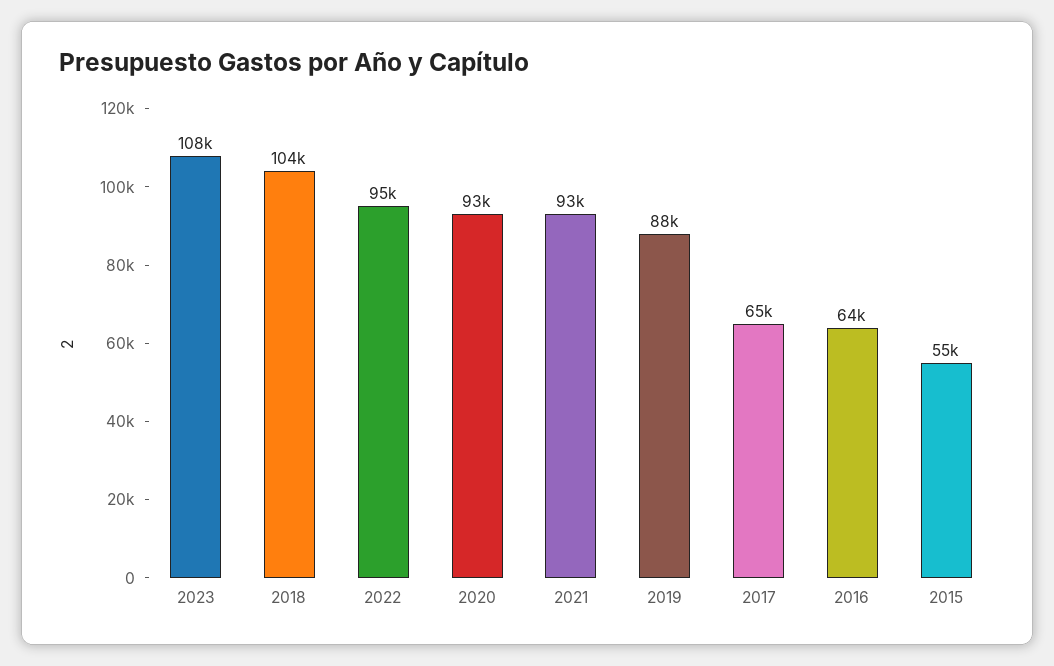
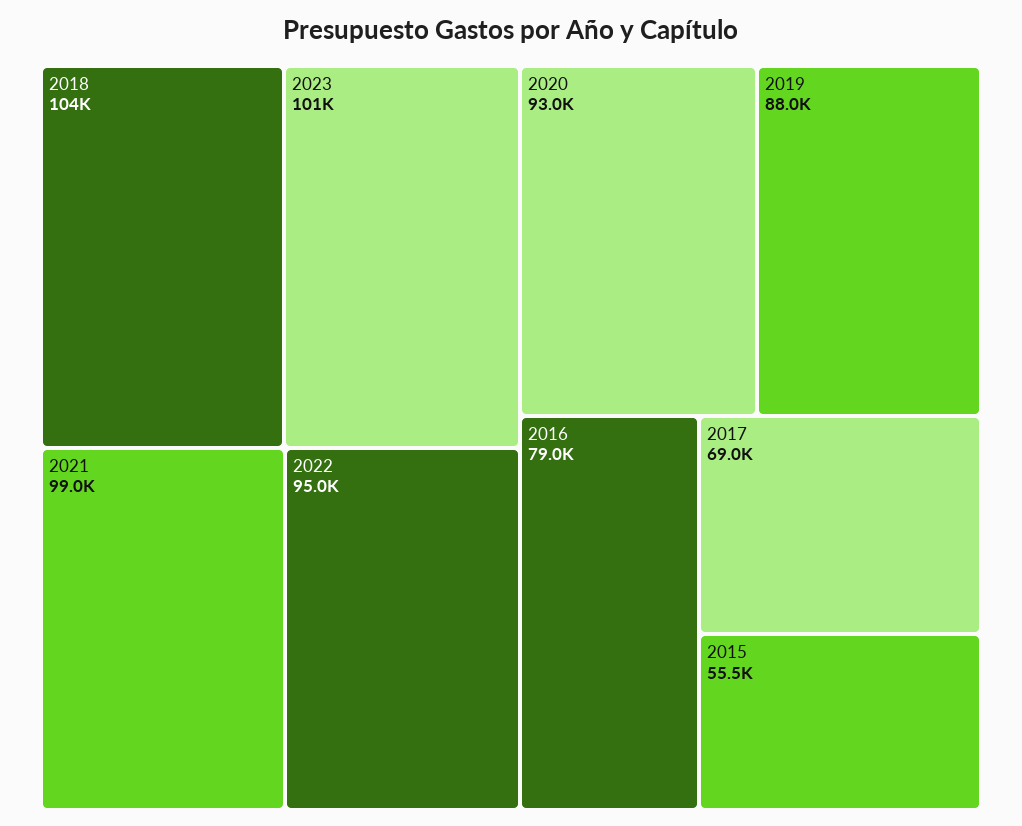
  {
-   "2023": 108000,
+   "2023": 101000,
    "2018": 104000,
    "2022": 95000,
    "2020": 93000,
-   "2021": 93000,
+   "2021": 99000,
    "2019": 88000,
-   "2017": 65000,
+   "2017": 69000,
-   "2016": 64000,
+   "2016": 79000,
    "2015": 55500
  }

